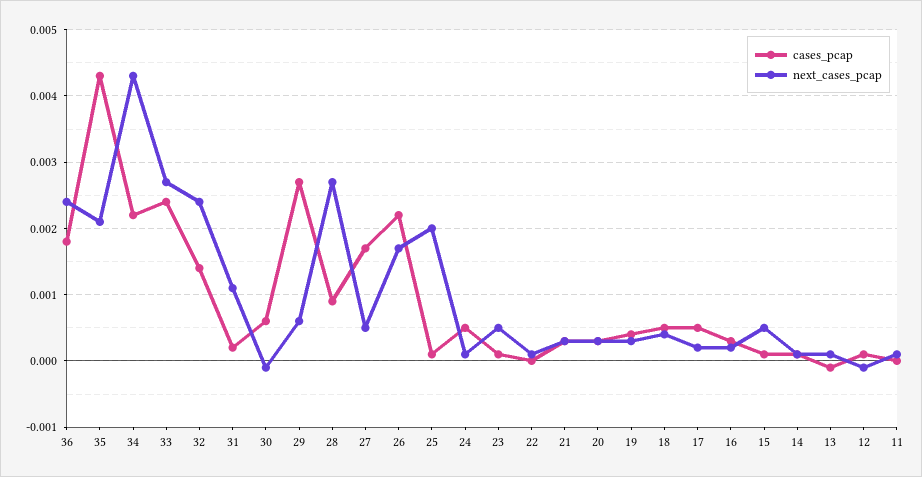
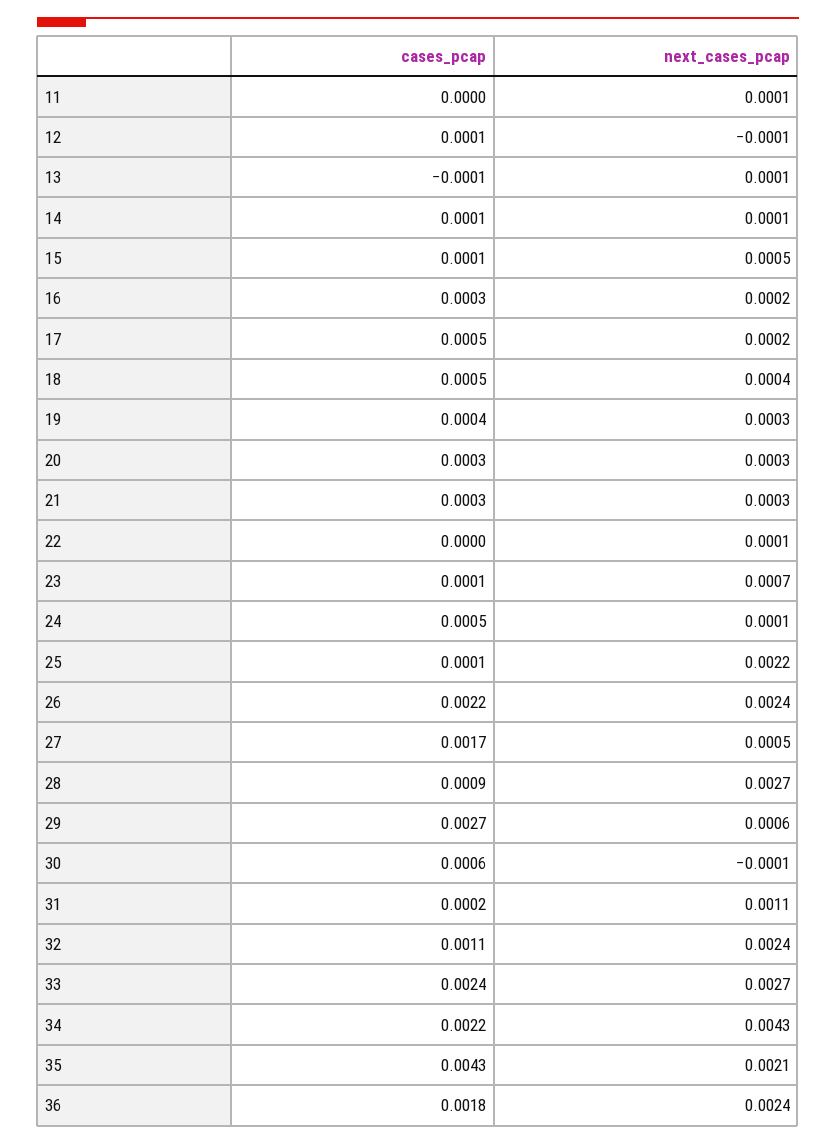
  {
    "cases_pcap": {
      "36": 0.0018,
      "35": 0.0043,
      "34": 0.0022,
      "33": 0.0024,
-     "32": 0.0014,
+     "32": 0.0011,
      "31": 0.0002,
      "30": 0.0006,
      "29": 0.0027,
      "28": 0.0009,
      "27": 0.0017,
      "26": 0.0022,
      "25": 0.0001,
      "24": 0.0005,
      "23": 0.0001,
      "22": 0,
      "21": 0.0003,
      "20": 0.0003,
      "19": 0.0004,
      "18": 0.0005,
      "17": 0.0005,
      "16": 0.0003,
      "15": 0.0001,
      "14": 0.0001,
      "13": -0.0001,
      "12": 0.0001,
      "11": 0
    },
    "next_cases_pcap": {
      "36": 0.0024,
      "35": 0.0021,
      "34": 0.0043,
      "33": 0.0027,
      "32": 0.0024,
      "31": 0.0011,
      "30": -0.0001,
      "29": 0.0006,
      "28": 0.0027,
      "27": 0.0005,
-     "26": 0.0017,
+     "26": 0.0024,
-     "25": 0.002,
+     "25": 0.0022,
      "24": 0.0001,
-     "23": 0.0005,
+     "23": 0.0007,
      "22": 0.0001,
      "21": 0.0003,
      "20": 0.0003,
      "19": 0.0003,
      "18": 0.0004,
      "17": 0.0002,
      "16": 0.0002,
      "15": 0.0005,
      "14": 0.0001,
      "13": 0.0001,
      "12": -0.0001,
      "11": 0.0001
    }
  }

